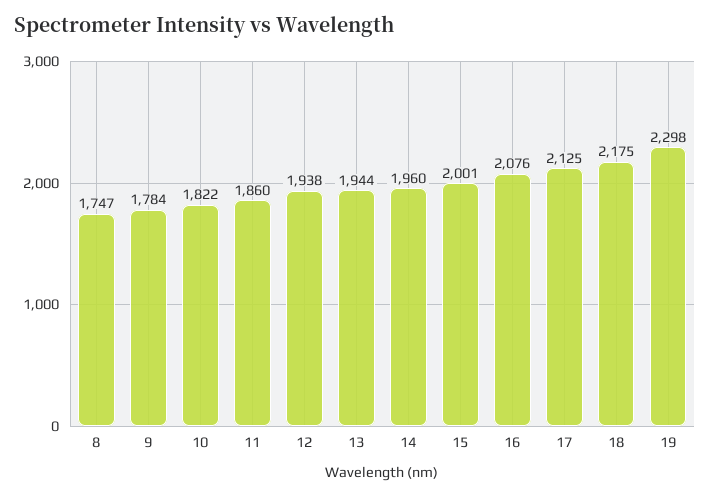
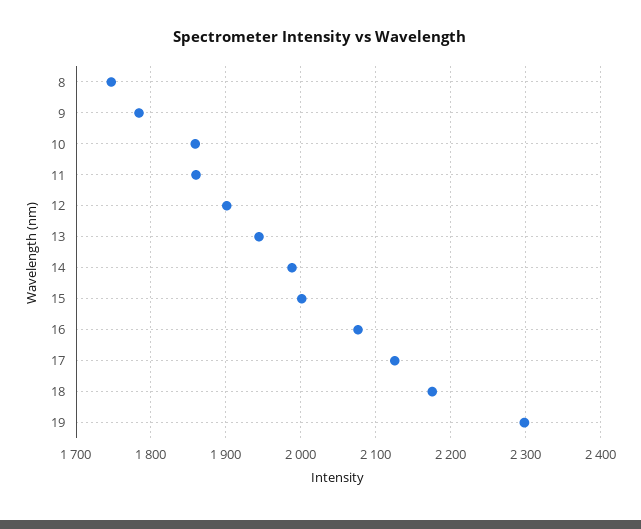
  {
    "8": 1747,
    "9": 1784,
-   "10": 1822,
+   "10": 1860,
    "11": 1860,
-   "12": 1938,
+   "12": 1900,
    "13": 1944,
-   "14": 1960,
+   "14": 1990,
    "15": 2001,
    "16": 2076,
    "17": 2125,
    "18": 2175,
    "19": 2298
  }

